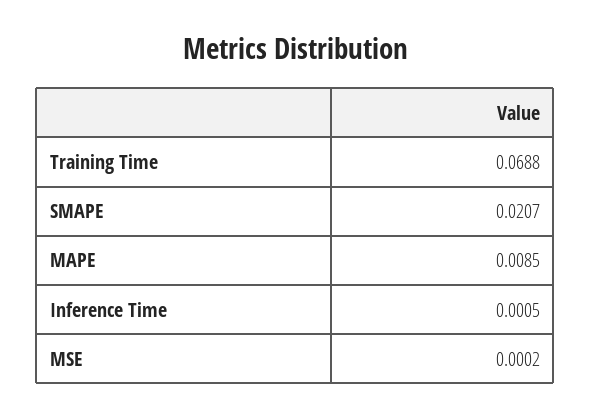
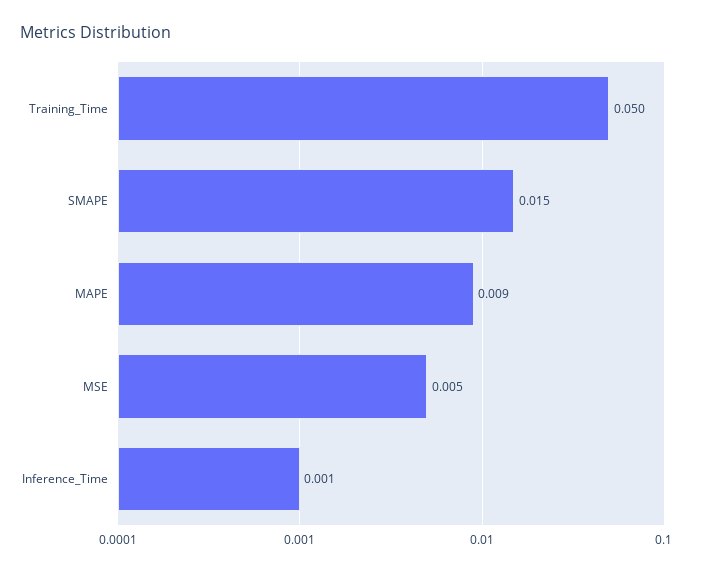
  {
-   "Training Time": 0.0688,
+   "Training Time": 0.05,
-   "SMAPE": 0.0207,
+   "SMAPE": 0.015,
    "MAPE": 0.0085,
    "Inference Time": 0.0005,
-   "MSE": 0.0002
+   "MSE": 0.005
  }

